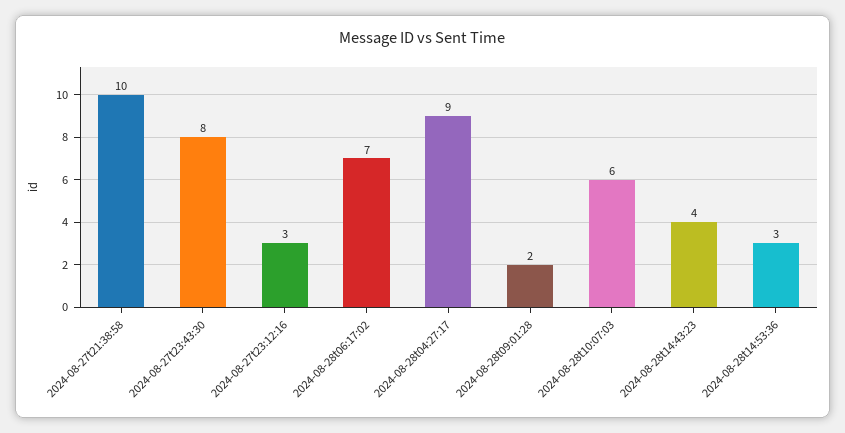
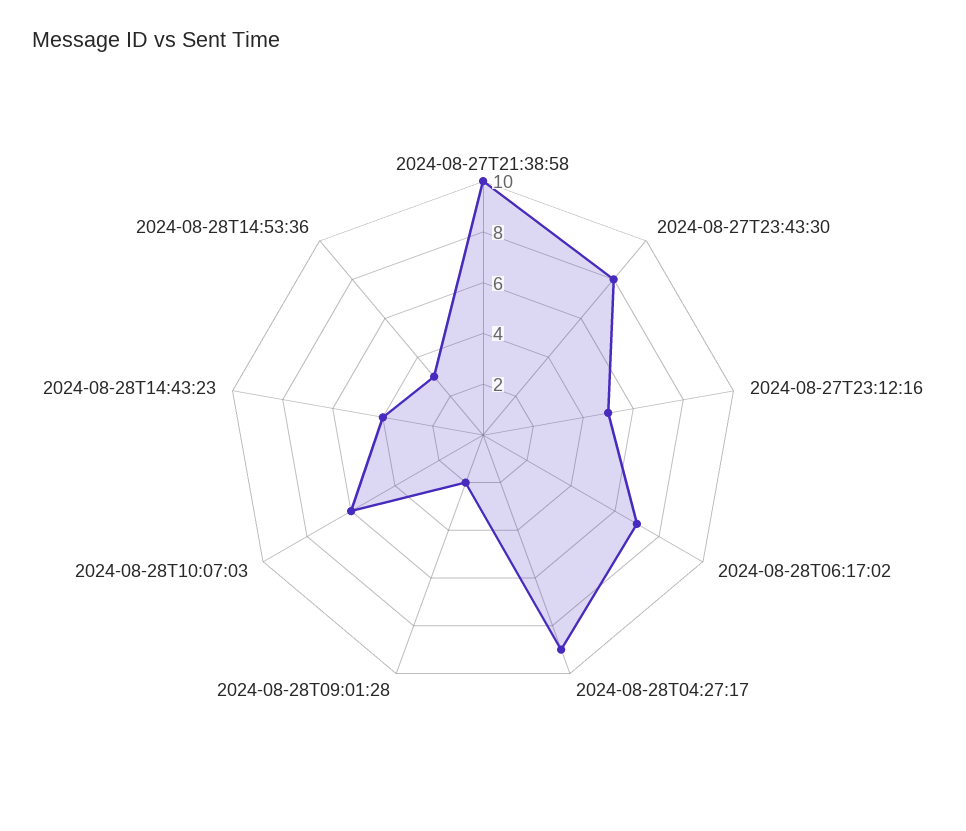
  {
    "2024-08-27t21:38:58": 10,
    "2024-08-27t23:43:30": 8,
-   "2024-08-27t23:12:16": 3,
+   "2024-08-27t23:12:16": 5,
    "2024-08-28t06:17:02": 7,
    "2024-08-28t04:27:17": 9,
    "2024-08-28t09:01:28": 2,
    "2024-08-28t10:07:03": 6,
    "2024-08-28t14:43:23": 4,
    "2024-08-28t14:53:36": 3
  }

